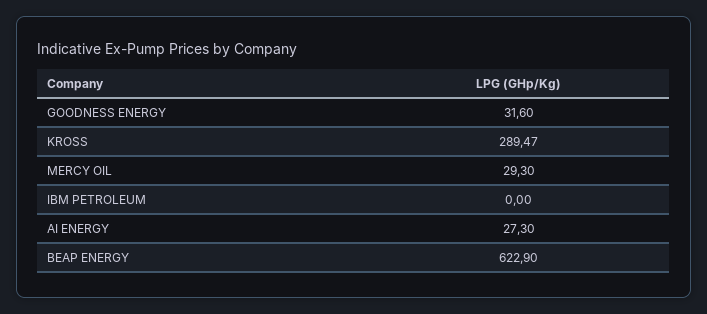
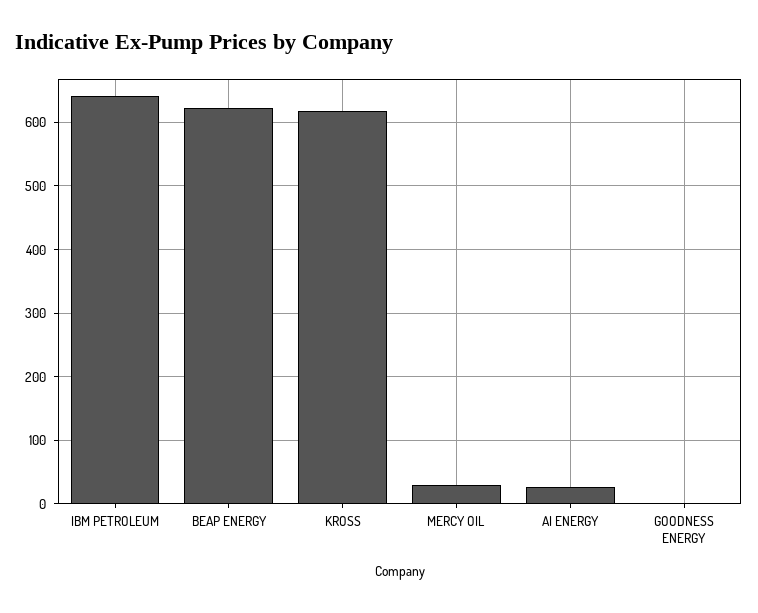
  {
-   "GOODNESS ENERGY": 31.6,
+   "GOODNESS ENERGY": 0,
-   "KROSS": 289.47,
+   "KROSS": 620,
    "MERCY OIL": 29.3,
-   "IBM PETROLEUM": 0,
+   "IBM PETROLEUM": 640,
    "AI ENERGY": 27.3,
    "BEAP ENERGY": 622.9
  }

